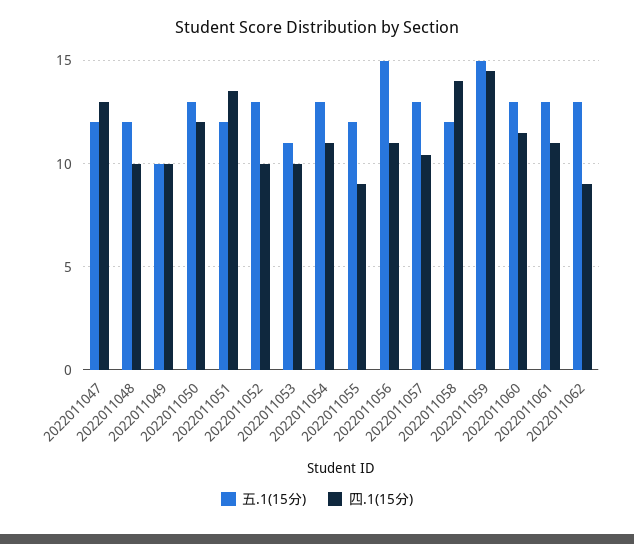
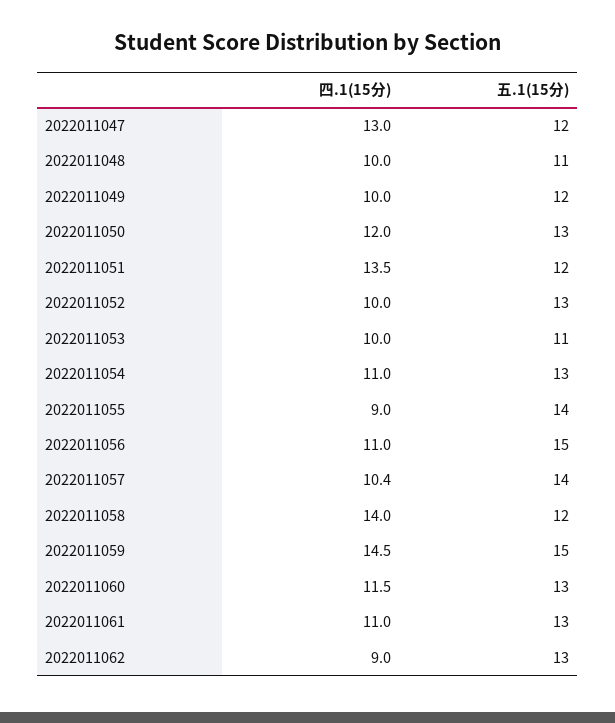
  {
    "五.1(15分)": {
      "2022011047": 12,
-     "2022011048": 12,
+     "2022011048": 11,
-     "2022011049": 10,
+     "2022011049": 12,
      "2022011050": 13,
      "2022011051": 12,
      "2022011052": 13,
      "2022011053": 11,
      "2022011054": 13,
-     "2022011055": 12,
+     "2022011055": 14,
      "2022011056": 15,
-     "2022011057": 13,
+     "2022011057": 14,
      "2022011058": 12,
      "2022011059": 15,
      "2022011060": 13,
      "2022011061": 13,
      "2022011062": 13
    },
    "四.1(15分)": {
      "2022011047": 13,
      "2022011048": 10,
      "2022011049": 10,
      "2022011050": 12,
      "2022011051": 13.5,
      "2022011052": 10,
      "2022011053": 10,
      "2022011054": 11,
      "2022011055": 9,
      "2022011056": 11,
      "2022011057": 10.4,
      "2022011058": 14,
      "2022011059": 14.5,
      "2022011060": 11.5,
      "2022011061": 11,
      "2022011062": 9
    }
  }

